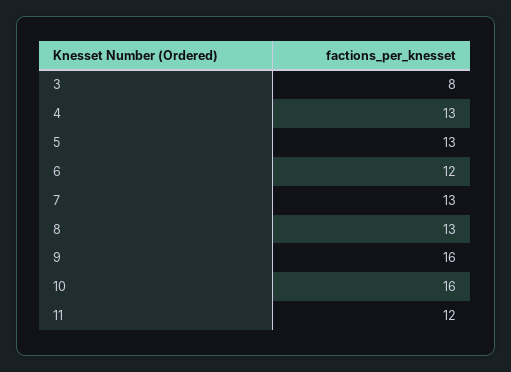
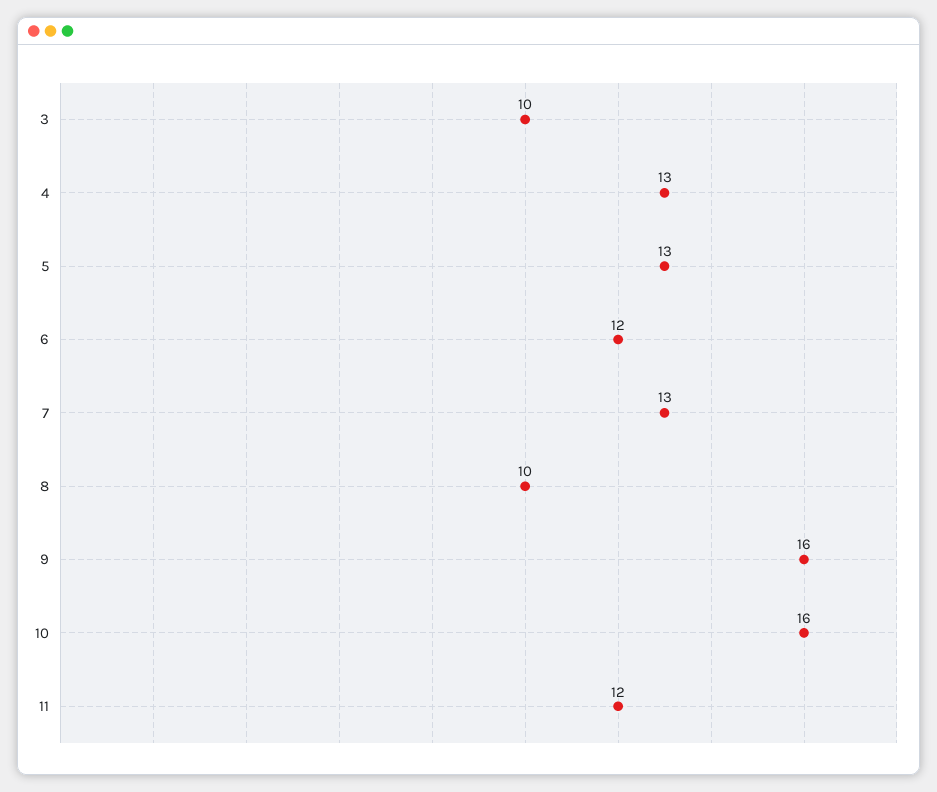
  {
-   "3": 8,
+   "3": 10,
    "4": 13,
    "5": 13,
    "6": 12,
    "7": 13,
-   "8": 13,
+   "8": 10,
    "9": 16,
    "10": 16,
    "11": 12
  }

